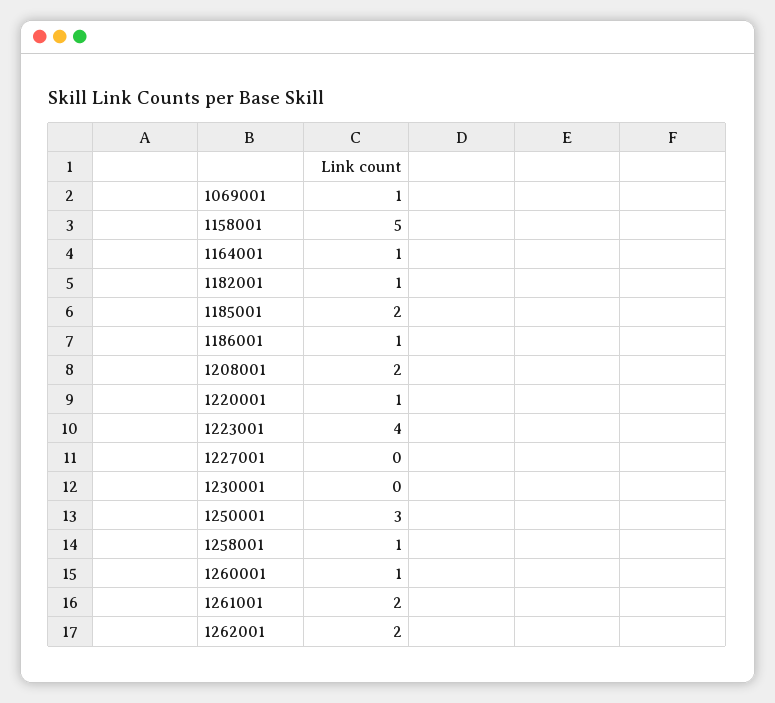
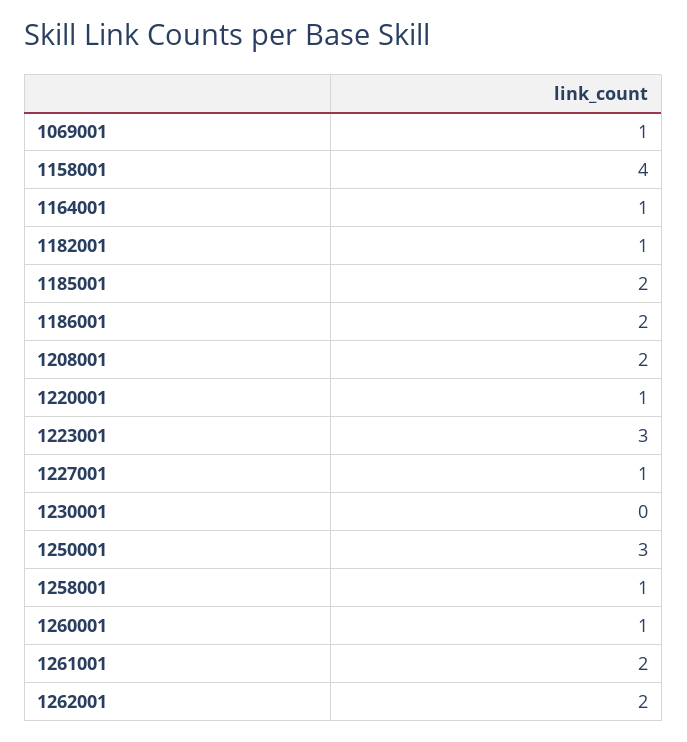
  {
    "1069001": 1,
-   "1158001": 5,
+   "1158001": 4,
    "1164001": 1,
    "1182001": 1,
    "1185001": 2,
-   "1186001": 1,
+   "1186001": 2,
    "1208001": 2,
    "1220001": 1,
-   "1223001": 4,
+   "1223001": 3,
-   "1227001": 0,
+   "1227001": 1,
    "1230001": 0,
    "1250001": 3,
    "1258001": 1,
    "1260001": 1,
    "1261001": 2,
    "1262001": 2
  }

